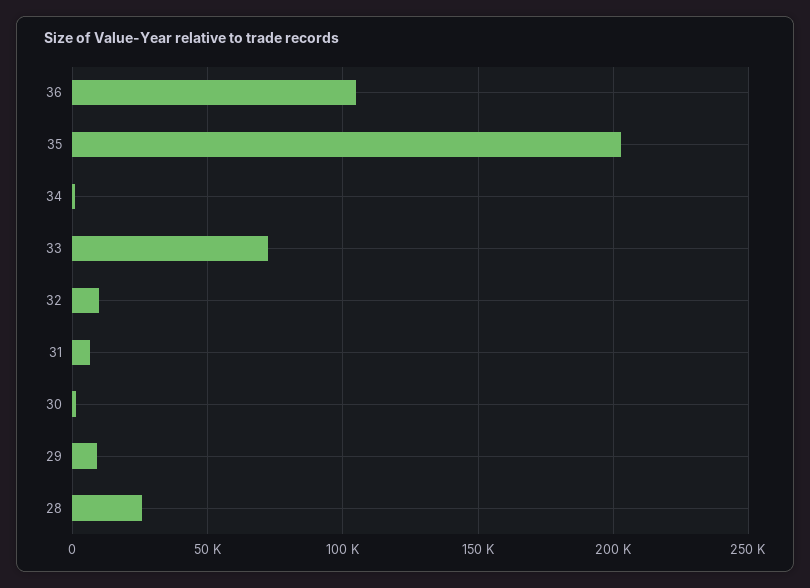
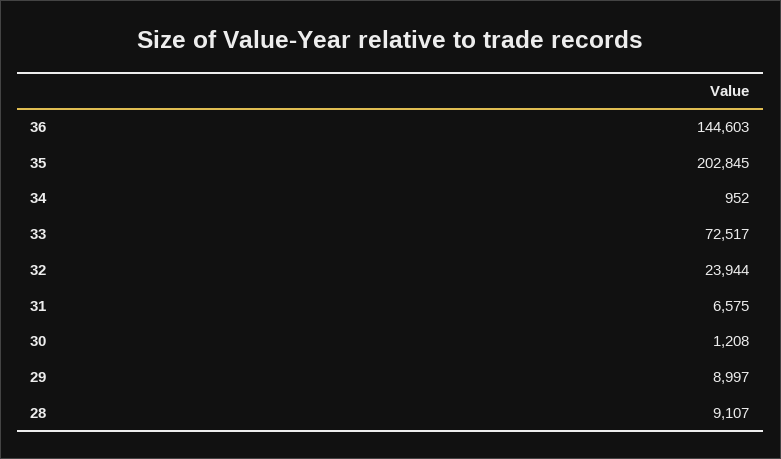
  {
-   "36": 105000,
+   "36": 144603,
    "35": 202845,
    "34": 952,
    "33": 72517,
-   "32": 10000,
+   "32": 23944,
    "31": 6575,
    "30": 1208,
    "29": 8997,
-   "28": 25000
+   "28": 9107
  }

